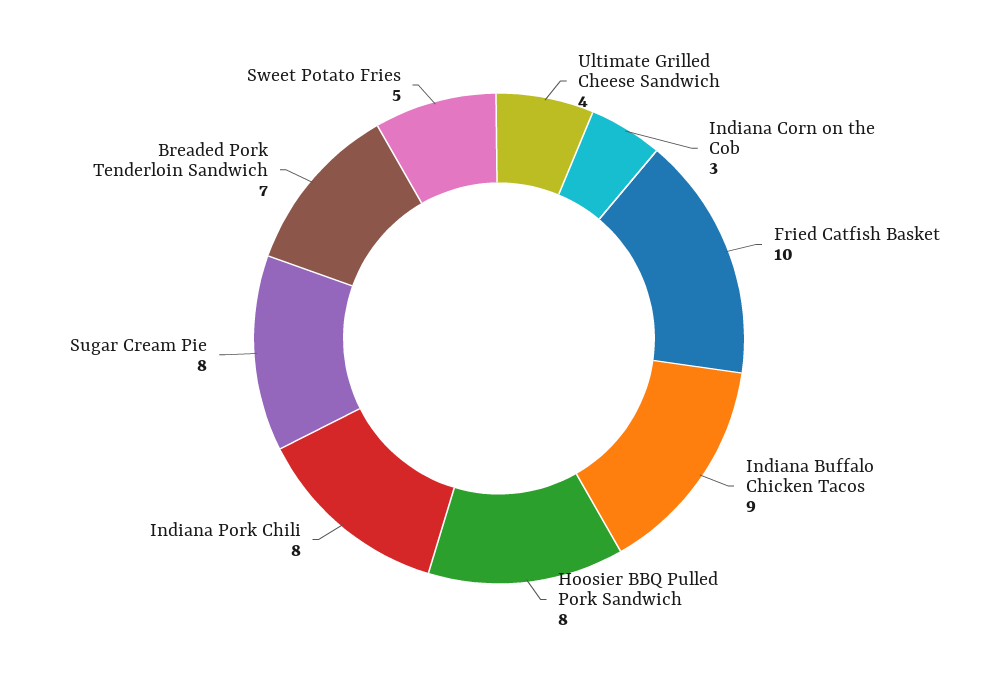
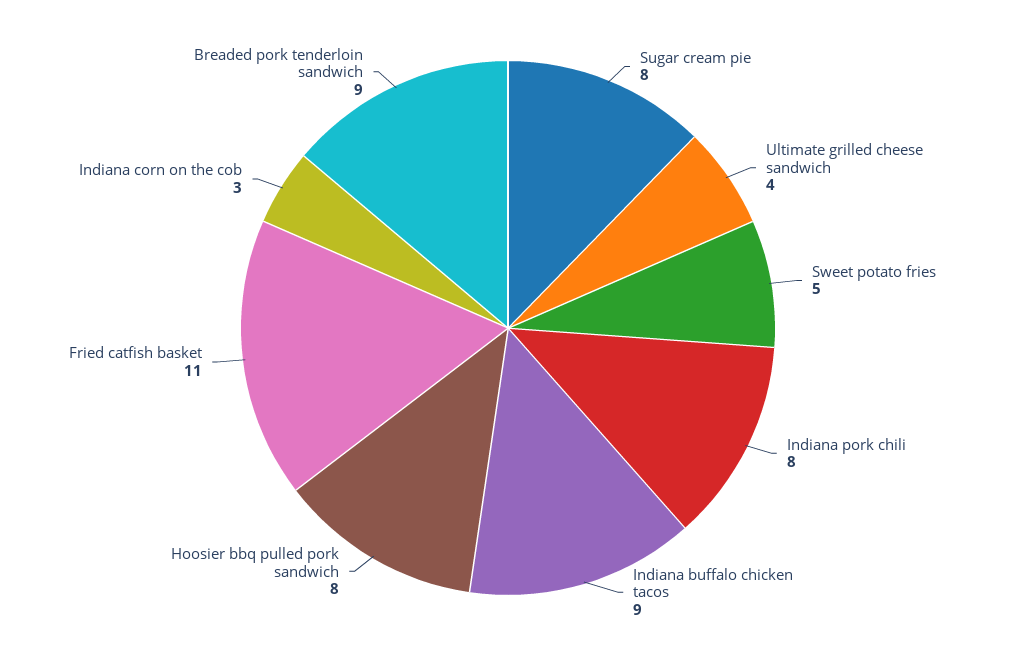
  {
    "Ultimate Grilled Cheese Sandwich": 4,
    "Indiana Corn on the Cob": 3,
-   "Fried Catfish Basket": 10,
+   "Fried Catfish Basket": 11,
    "Indiana Buffalo Chicken Tacos": 9,
    "Hoosier BBQ Pulled Pork Sandwich": 8,
    "Indiana Pork Chili": 8,
    "Sugar Cream Pie": 8,
-   "Breaded Pork Tenderloin Sandwich": 7,
+   "Breaded Pork Tenderloin Sandwich": 9,
    "Sweet Potato Fries": 5
  }

